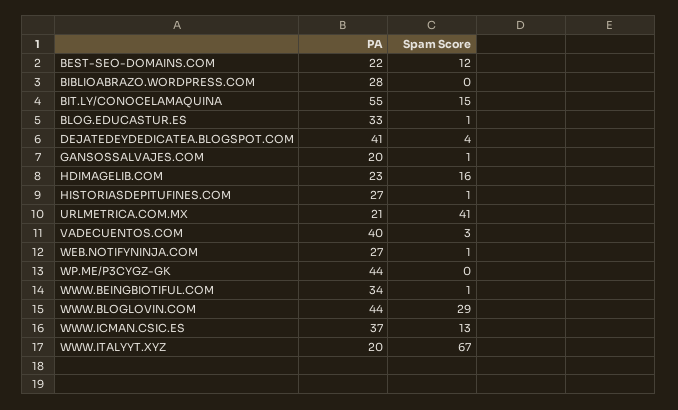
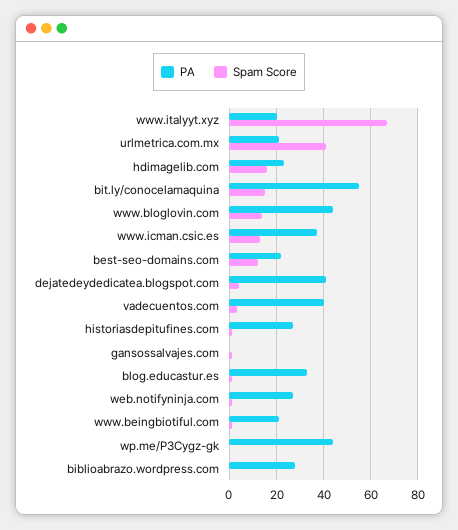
  {
    "PA": {
      "BEST-SEO-DOMAINS.COM": 22,
      "BIBLIOABRAZO.WORDPRESS.COM": 28,
      "BIT.LY/CONOCELAMAQUINA": 55,
      "BLOG.EDUCASTUR.ES": 33,
      "DEJATEDEYDEDICATEA.BLOGSPOT.COM": 41,
-     "GANSOSSALVAJES.COM": 20,
+     "GANSOSSALVAJES.COM": 0,
      "HDIMAGELIB.COM": 23,
      "HISTORIASDEPITUFINES.COM": 27,
      "URLMETRICA.COM.MX": 21,
      "VADECUENTOS.COM": 40,
      "WEB.NOTIFYNINJA.COM": 27,
      "WP.ME/P3CYGZ-GK": 44,
-     "WWW.BEINGBIOTIFUL.COM": 34,
+     "WWW.BEINGBIOTIFUL.COM": 20,
      "WWW.BLOGLOVIN.COM": 44,
      "WWW.ICMAN.CSIC.ES": 37,
      "WWW.ITALYYT.XYZ": 20
    },
    "Spam Score": {
      "BEST-SEO-DOMAINS.COM": 12,
      "BIBLIOABRAZO.WORDPRESS.COM": 0,
      "BIT.LY/CONOCELAMAQUINA": 15,
      "BLOG.EDUCASTUR.ES": 1,
      "DEJATEDEYDEDICATEA.BLOGSPOT.COM": 4,
      "GANSOSSALVAJES.COM": 1,
      "HDIMAGELIB.COM": 16,
      "HISTORIASDEPITUFINES.COM": 1,
      "URLMETRICA.COM.MX": 41,
      "VADECUENTOS.COM": 3,
      "WEB.NOTIFYNINJA.COM": 1,
      "WP.ME/P3CYGZ-GK": 0,
      "WWW.BEINGBIOTIFUL.COM": 1,
-     "WWW.BLOGLOVIN.COM": 29,
+     "WWW.BLOGLOVIN.COM": 15,
      "WWW.ICMAN.CSIC.ES": 13,
      "WWW.ITALYYT.XYZ": 67
    }
  }

